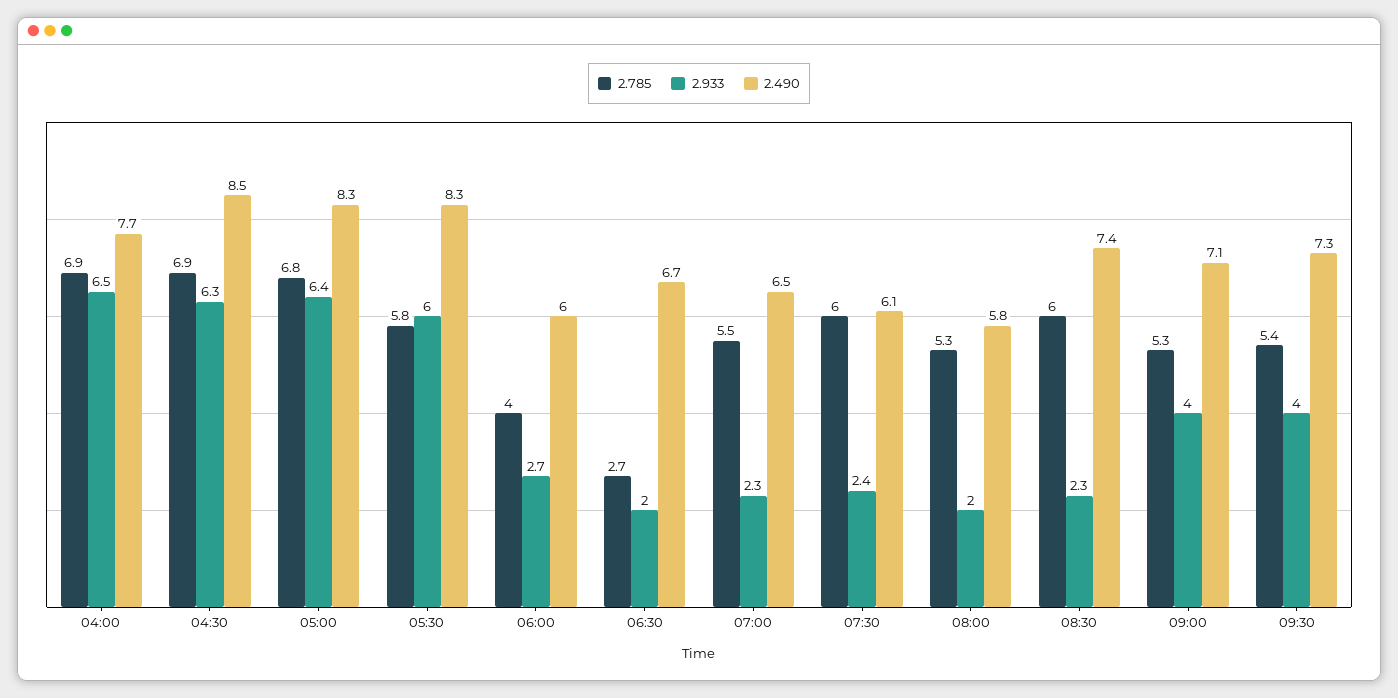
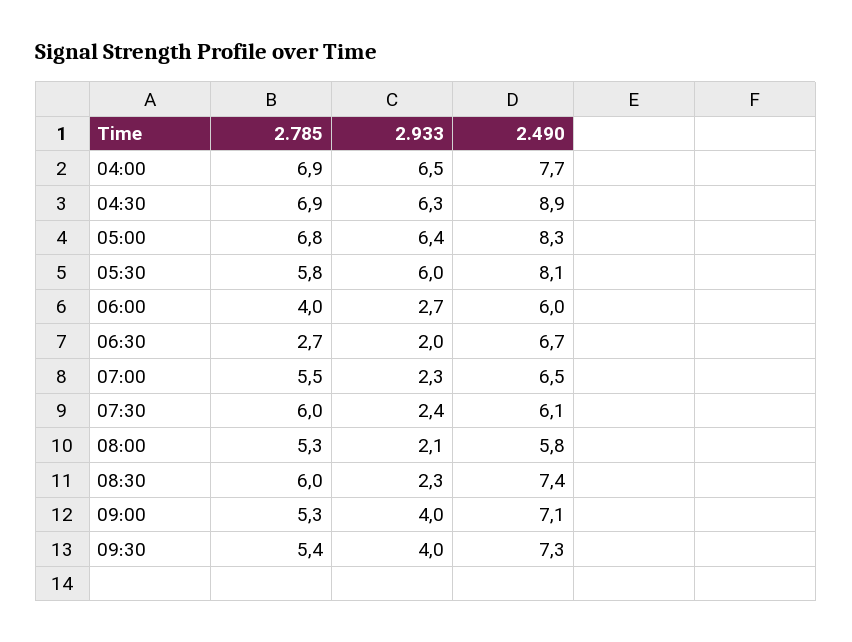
  {
    "2.785": {
      "04:00": 6.9,
      "04:30": 6.9,
      "05:00": 6.8,
      "05:30": 5.8,
      "06:00": 4,
      "06:30": 2.7,
      "07:00": 5.5,
      "07:30": 6,
      "08:00": 5.3,
      "08:30": 6,
      "09:00": 5.3,
      "09:30": 5.4
    },
    "2.933": {
      "04:00": 6.5,
      "04:30": 6.3,
      "05:00": 6.4,
      "05:30": 6,
      "06:00": 2.7,
      "06:30": 2,
      "07:00": 2.3,
      "07:30": 2.4,
-     "08:00": 2,
+     "08:00": 2.1,
      "08:30": 2.3,
      "09:00": 4,
      "09:30": 4
    },
    "2.490": {
      "04:00": 7.7,
-     "04:30": 8.5,
+     "04:30": 8.9,
      "05:00": 8.3,
-     "05:30": 8.3,
+     "05:30": 8.1,
      "06:00": 6,
      "06:30": 6.7,
      "07:00": 6.5,
      "07:30": 6.1,
      "08:00": 5.8,
      "08:30": 7.4,
      "09:00": 7.1,
      "09:30": 7.3
    }
  }

